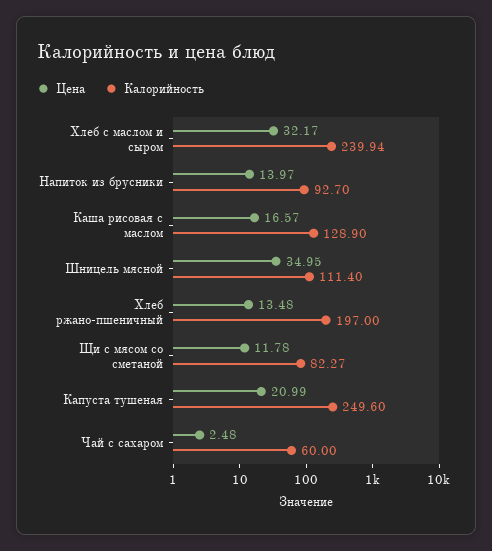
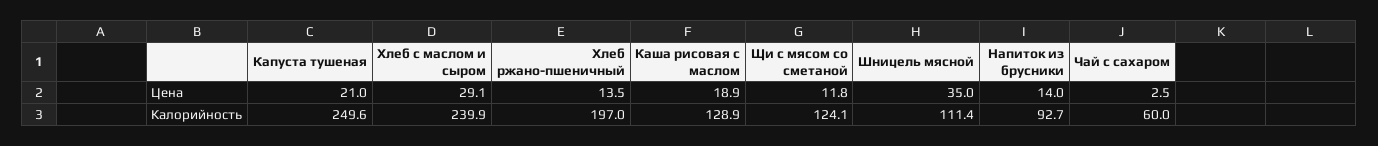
  {
    "Цена": {
-     "Хлеб с маслом и сыром": 32.17,
+     "Хлеб с маслом и сыром": 29.1,
      "Напиток из брусники": 13.97,
-     "Каша рисовая с маслом": 16.57,
+     "Каша рисовая с маслом": 18.9,
      "Шницель мясной": 34.95,
      "Хлеб ржано-пшеничный": 13.48,
      "Щи с мясом со сметаной": 11.78,
      "Капуста тушеная": 20.99,
      "Чай с сахаром": 2.48
    },
    "Калорийность": {
      "Хлеб с маслом и сыром": 239.94,
      "Напиток из брусники": 92.7,
      "Каша рисовая с маслом": 128.9,
      "Шницель мясной": 111.4,
      "Хлеб ржано-пшеничный": 197,
-     "Щи с мясом со сметаной": 82.27,
+     "Щи с мясом со сметаной": 124.1,
      "Капуста тушеная": 249.6,
      "Чай с сахаром": 60
    }
  }

